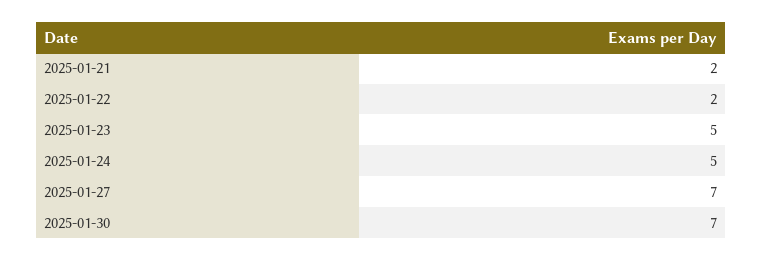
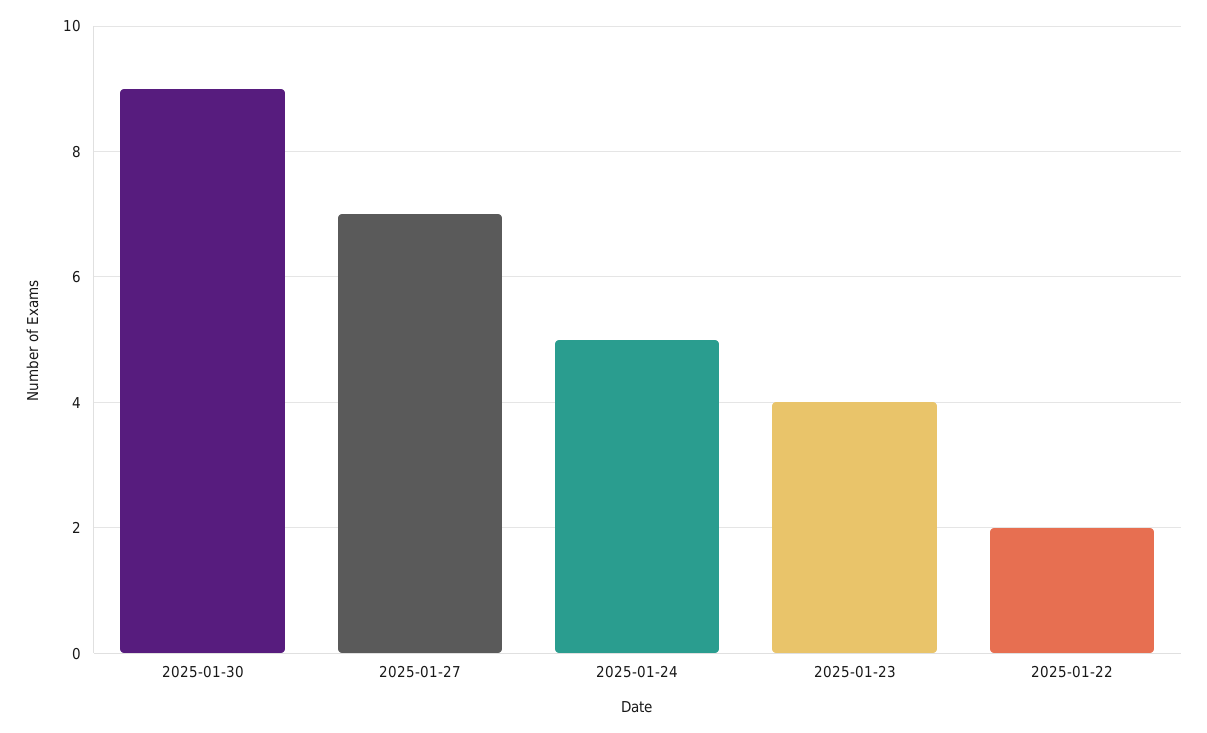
  {
-   "2025-01-21": 2,
    "2025-01-22": 2,
-   "2025-01-23": 5,
+   "2025-01-23": 4,
    "2025-01-24": 5,
    "2025-01-27": 7,
-   "2025-01-30": 7
+   "2025-01-30": 9
  }

